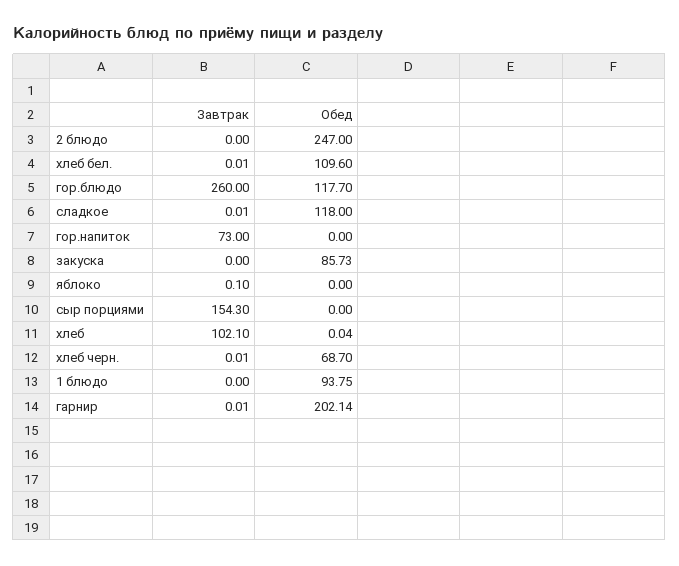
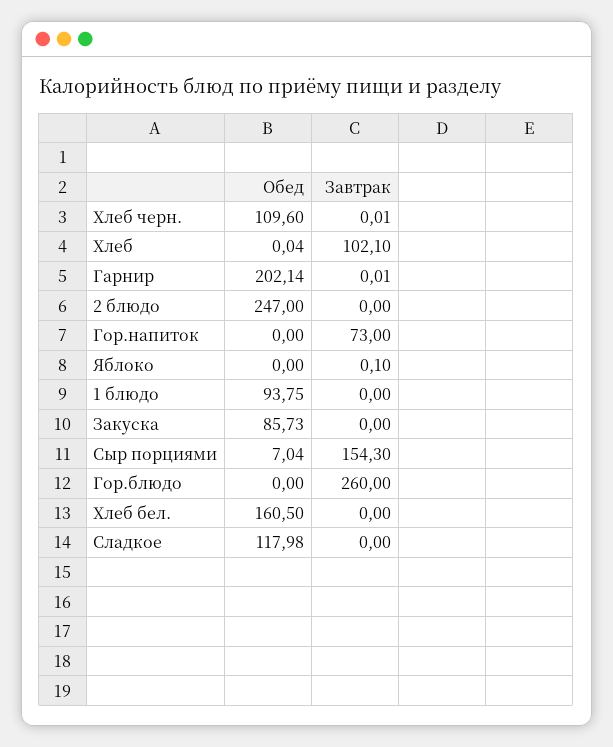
  {
    "Завтрак": {
      "2 блюдо": 0,
-     "хлеб бел.": 0.01,
+     "хлеб бел.": 0,
      "гор.блюдо": 260,
-     "сладкое": 0.01,
+     "сладкое": 0,
      "гор.напиток": 73,
      "закуска": 0,
      "яблоко": 0.1,
      "сыр порциями": 154.3,
      "хлеб": 102.1,
      "хлеб черн.": 0.01,
      "1 блюдо": 0,
      "гарнир": 0.01
    },
    "Обед": {
      "2 блюдо": 247,
-     "хлеб бел.": 109.6,
+     "хлеб бел.": 160.5,
-     "гор.блюдо": 117.7,
+     "гор.блюдо": 0,
-     "сладкое": 118,
+     "сладкое": 117.98,
      "гор.напиток": 0,
      "закуска": 85.73,
      "яблоко": 0,
-     "сыр порциями": 0,
+     "сыр порциями": 7.04,
      "хлеб": 0.04,
-     "хлеб черн.": 68.7,
+     "хлеб черн.": 109.6,
      "1 блюдо": 93.75,
      "гарнир": 202.14
    }
  }

